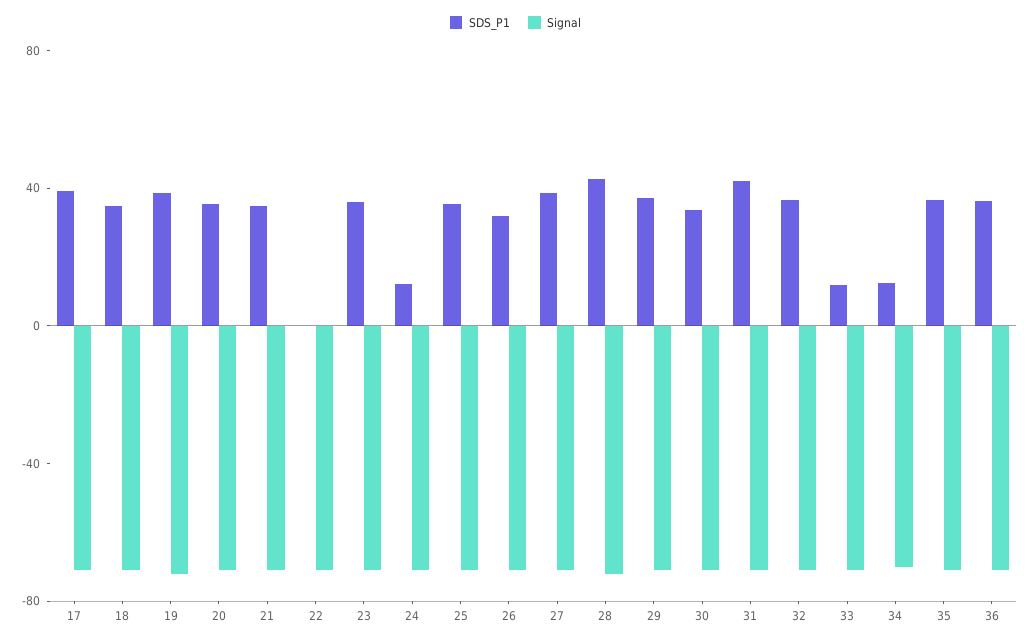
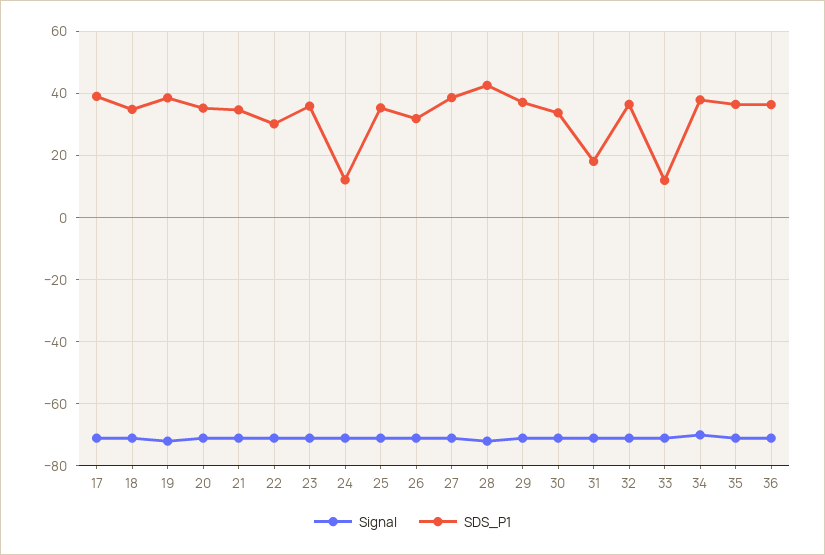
  {
    "SDS_P1": {
      "17": 40,
      "18": 34,
      "19": 38,
      "20": 36,
      "21": 34,
-     "22": 0,
+     "22": 30,
      "23": 36,
      "24": 12,
      "25": 36,
      "26": 32,
      "27": 38,
      "28": 42,
      "29": 38,
      "30": 34,
-     "31": 40,
+     "31": 18,
      "32": 36,
      "33": 12,
-     "34": 10,
+     "34": 38,
      "35": 36,
      "36": 36
    },
    "Signal": {
      "17": -72,
      "18": -72,
      "19": -72,
      "20": -72,
      "21": -72,
      "22": -72,
      "23": -72,
      "24": -72,
      "25": -72,
      "26": -72,
      "27": -72,
      "28": -72,
      "29": -72,
      "30": -72,
      "31": -72,
      "32": -72,
      "33": -72,
      "34": -70,
      "35": -72,
      "36": -72
    }
  }

